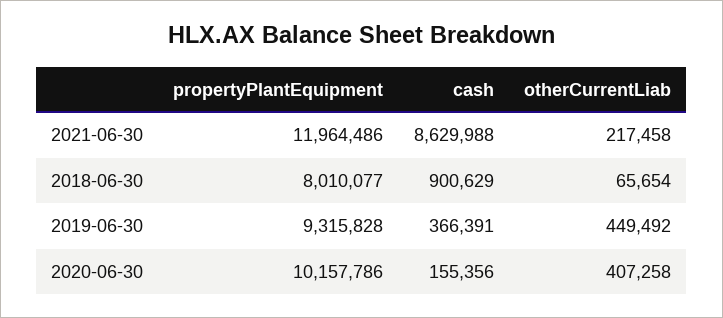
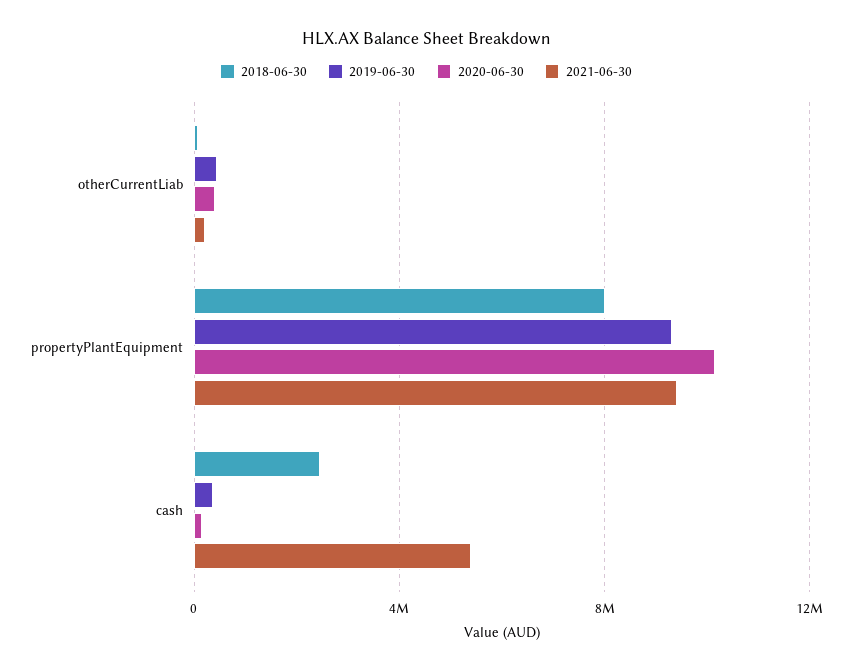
  {
    "2021-06-30": {
-     "propertyPlantEquipment": 11964486,
+     "propertyPlantEquipment": 9500000,
-     "cash": 8629988,
+     "cash": 5500000,
      "otherCurrentLiab": 217458
    },
    "2018-06-30": {
      "propertyPlantEquipment": 8010077,
-     "cash": 900629,
+     "cash": 2500000,
      "otherCurrentLiab": 65654
    },
    "2019-06-30": {
      "propertyPlantEquipment": 9315828,
      "cash": 366391,
      "otherCurrentLiab": 449492
    },
    "2020-06-30": {
      "propertyPlantEquipment": 10157786,
      "cash": 155356,
      "otherCurrentLiab": 407258
    }
  }

